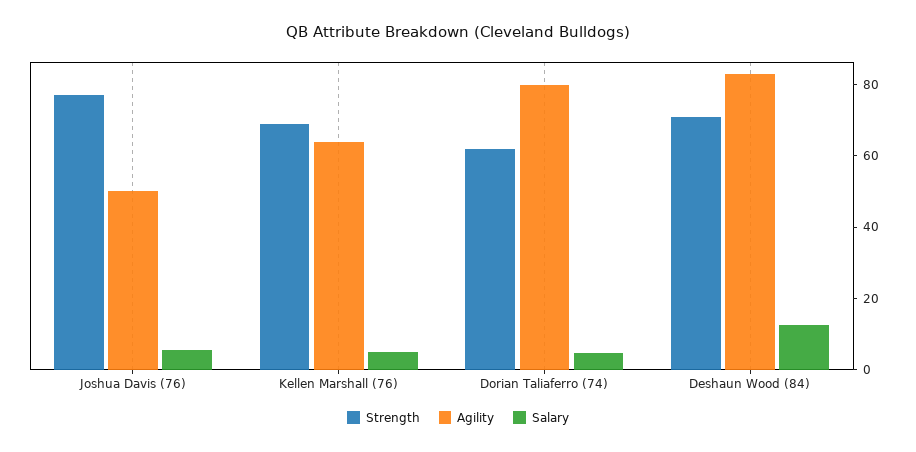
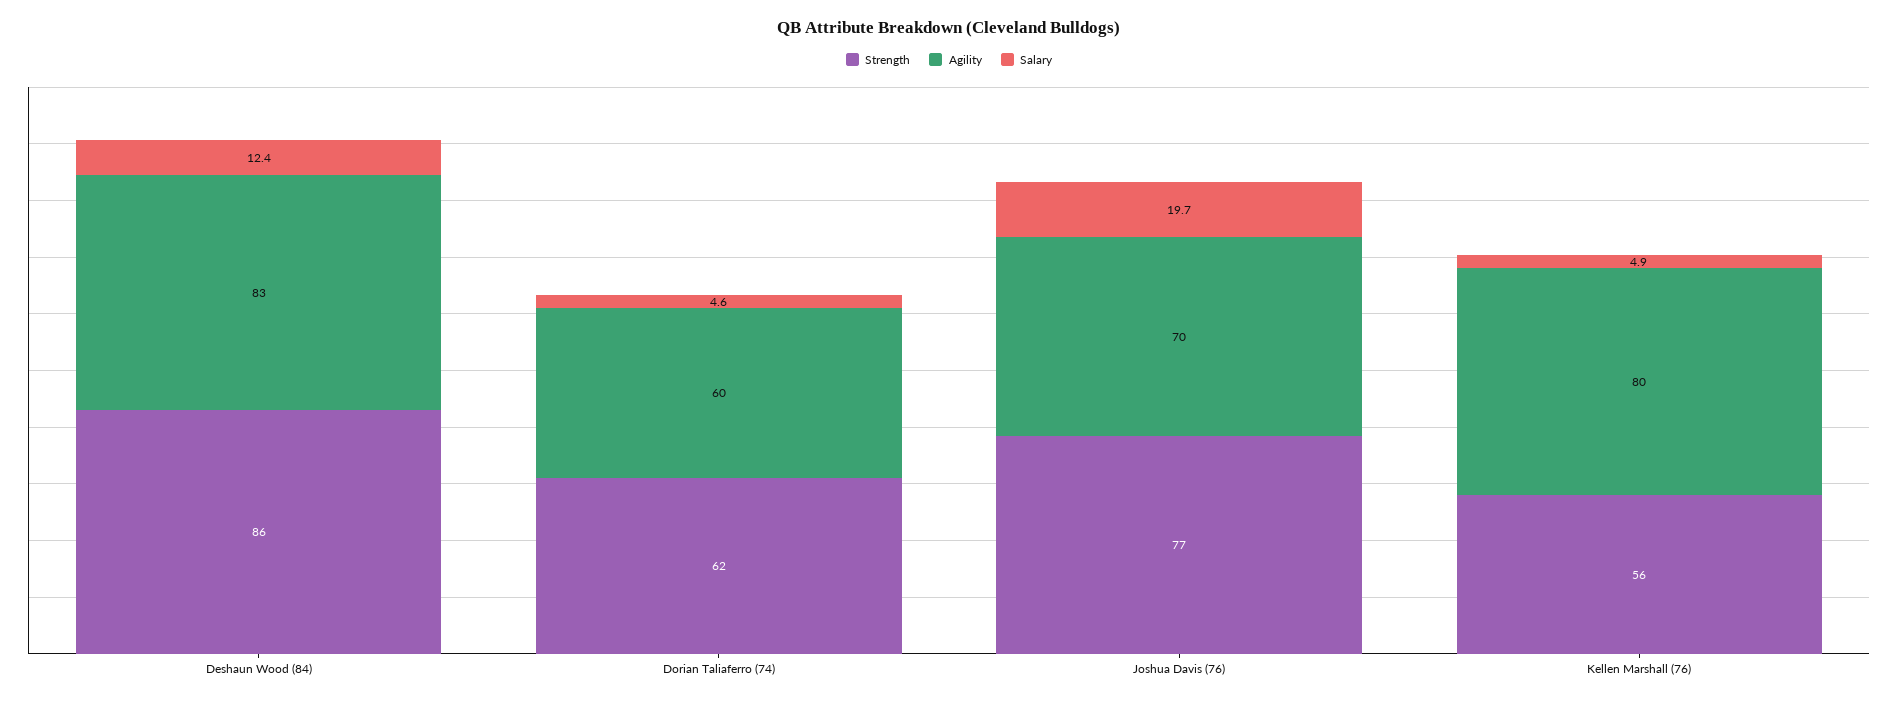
  {
    "Strength": {
      "Joshua Davis (76)": 77,
-     "Kellen Marshall (76)": 70,
+     "Kellen Marshall (76)": 56,
      "Dorian Taliaferro (74)": 62,
-     "Deshaun Wood (84)": 70
+     "Deshaun Wood (84)": 86
    },
    "Agility": {
-     "Joshua Davis (76)": 50,
+     "Joshua Davis (76)": 70,
-     "Kellen Marshall (76)": 65,
+     "Kellen Marshall (76)": 80,
-     "Dorian Taliaferro (74)": 80,
+     "Dorian Taliaferro (74)": 60,
      "Deshaun Wood (84)": 83
    },
    "Salary": {
-     "Joshua Davis (76)": 5,
+     "Joshua Davis (76)": 19.7,
      "Kellen Marshall (76)": 4.9,
      "Dorian Taliaferro (74)": 4.6,
      "Deshaun Wood (84)": 12.4
    }
  }

